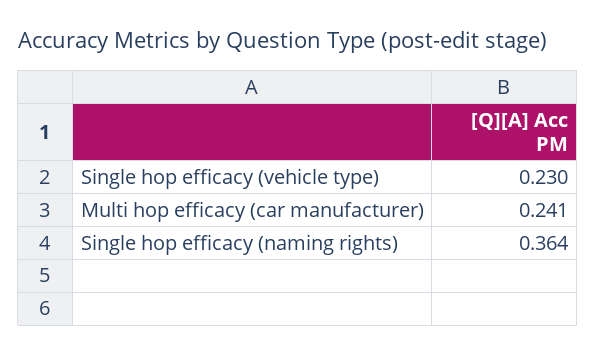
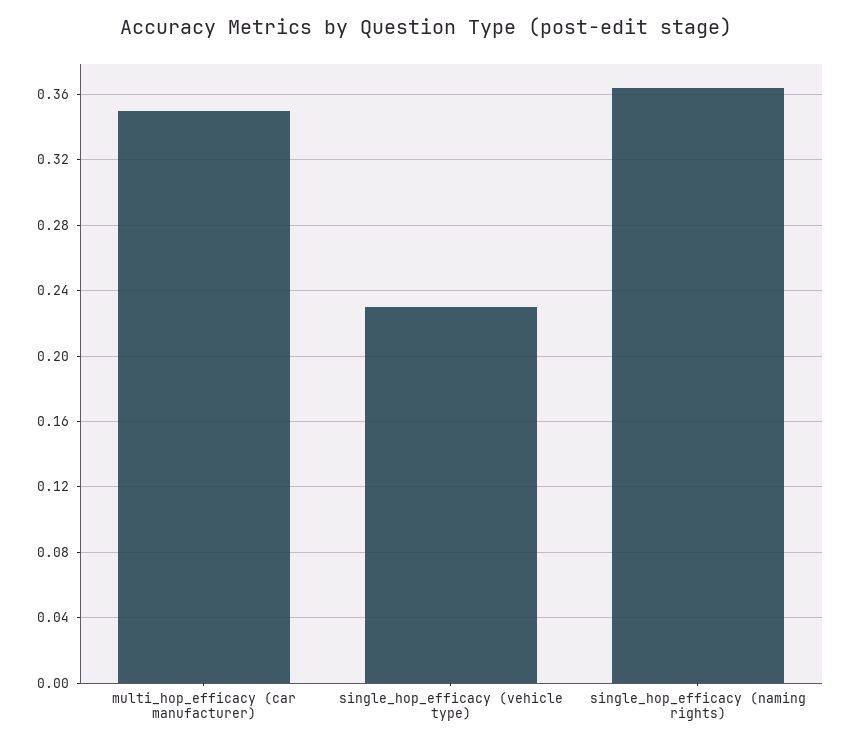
  {
    "Single hop efficacy (vehicle type)": 0.23,
-   "Multi hop efficacy (car manufacturer)": 0.241,
+   "Multi hop efficacy (car manufacturer)": 0.35,
    "Single hop efficacy (naming rights)": 0.364
  }

